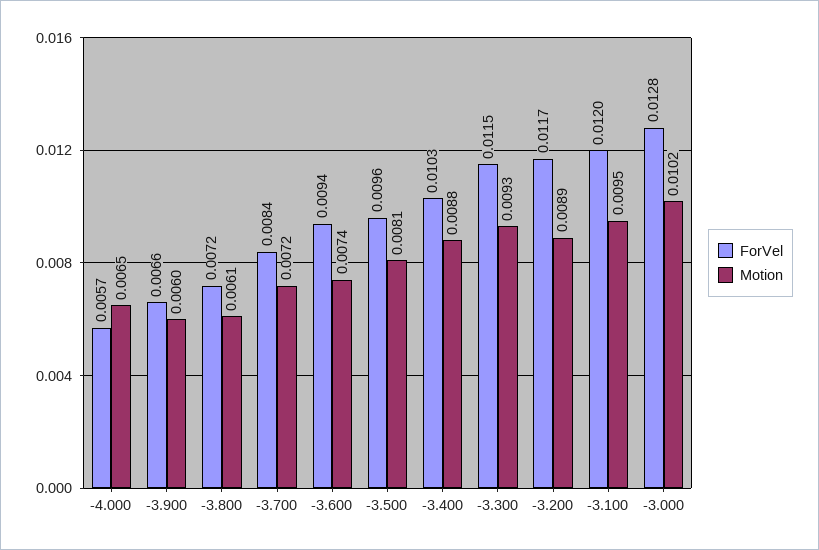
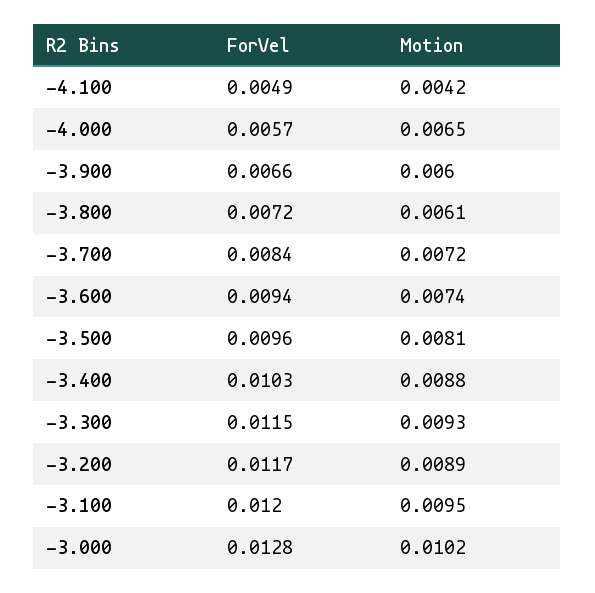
  {
    "ForVel": {
      "-4.000": 0.0057,
      "-3.900": 0.0066,
      "-3.800": 0.0072,
      "-3.700": 0.0084,
      "-3.600": 0.0094,
      "-3.500": 0.0096,
      "-3.400": 0.0103,
      "-3.300": 0.0115,
      "-3.200": 0.0117,
      "-3.100": 0.012,
-     "-3.000": 0.0128
+     "-3.000": 0.0128,
+     "-4.100": 0.0049
    },
    "Motion": {
      "-4.000": 0.0065,
      "-3.900": 0.006,
      "-3.800": 0.0061,
      "-3.700": 0.0072,
      "-3.600": 0.0074,
      "-3.500": 0.0081,
      "-3.400": 0.0088,
      "-3.300": 0.0093,
      "-3.200": 0.0089,
      "-3.100": 0.0095,
-     "-3.000": 0.0102
+     "-3.000": 0.0102,
+     "-4.100": 0.0042
    }
  }

